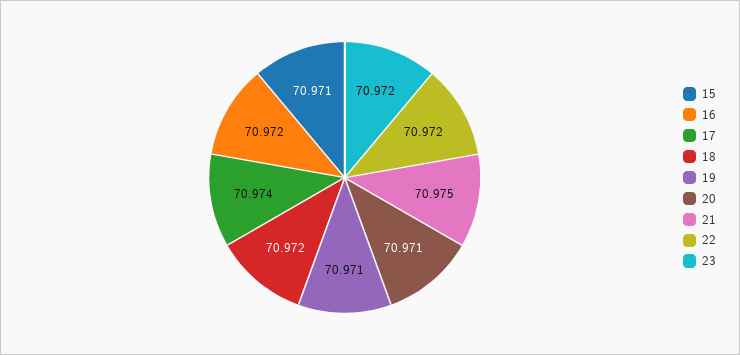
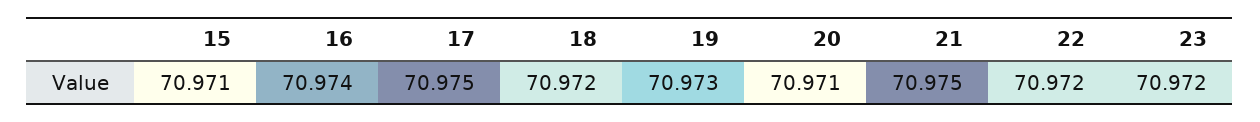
  {
    "15": 70.971,
-   "16": 70.972,
+   "16": 70.974,
-   "17": 70.974,
+   "17": 70.975,
    "18": 70.972,
-   "19": 70.971,
+   "19": 70.973,
    "20": 70.971,
    "21": 70.975,
    "22": 70.972,
    "23": 70.972
  }

